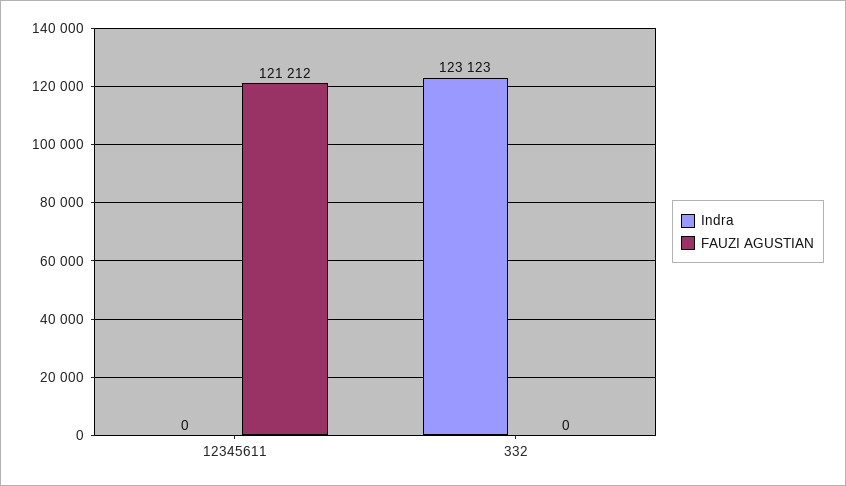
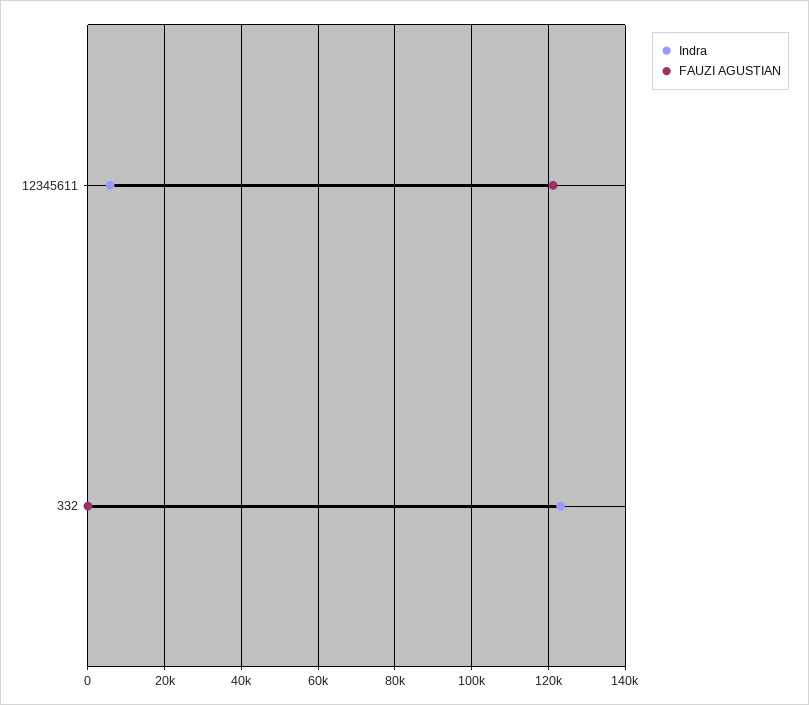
  {
    "Indra": {
-     "12345611": 0,
+     "12345611": 6000,
      "332": 123123
    },
    "FAUZI AGUSTIAN": {
      "12345611": 121212,
      "332": 0
    }
  }

